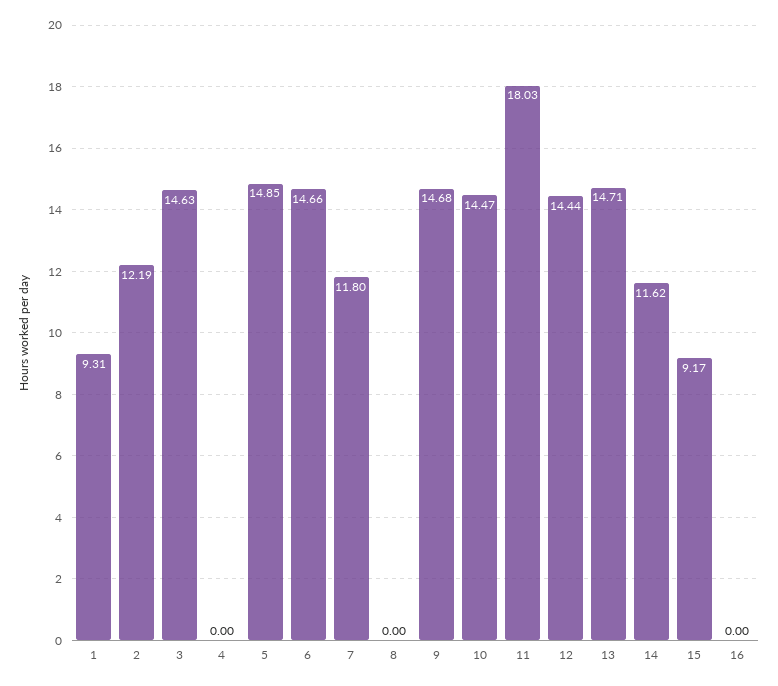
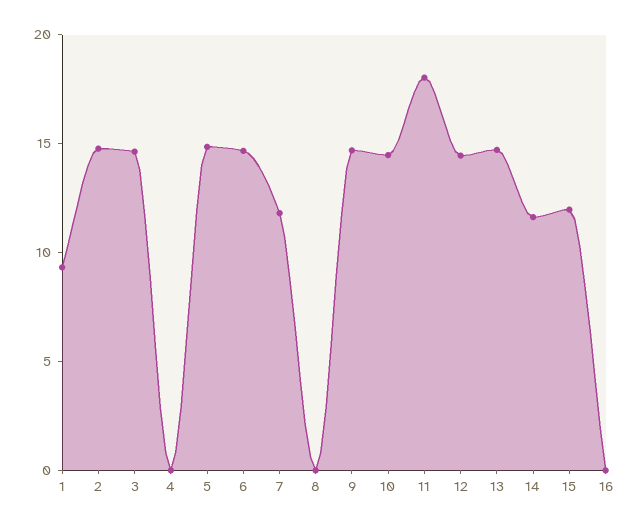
  {
    "1": 9.31,
-   "2": 12.19,
+   "2": 15,
    "3": 14.63,
    "4": 0,
    "5": 14.85,
    "6": 14.66,
    "7": 11.8,
    "8": 0,
    "9": 14.68,
    "10": 14.47,
    "11": 18.03,
    "12": 14.44,
    "13": 14.71,
    "14": 11.62,
-   "15": 9.17,
+   "15": 12,
    "16": 0
  }

